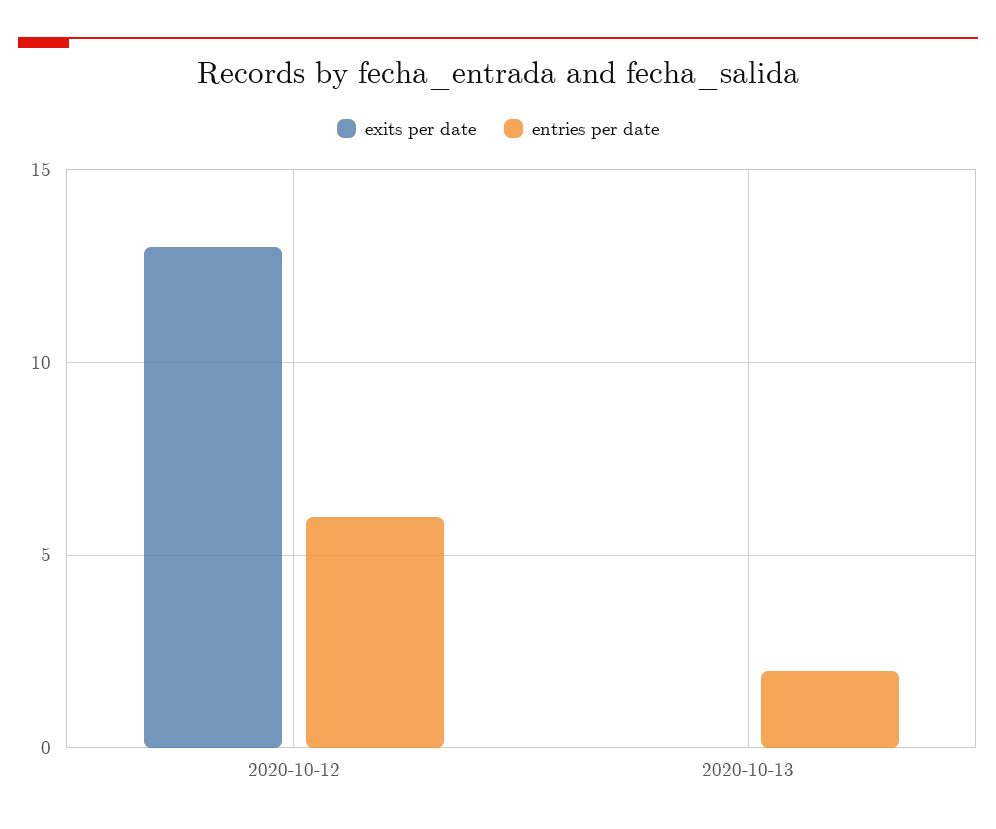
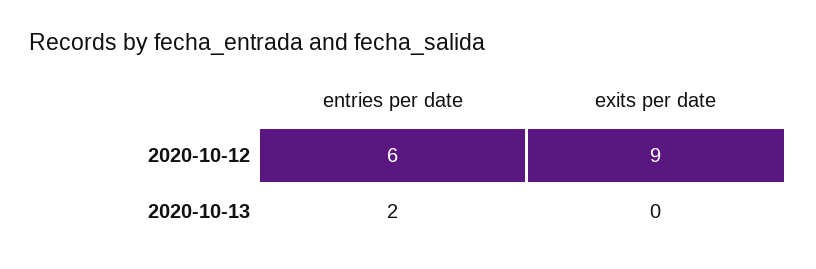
  {
    "exits per date": {
-     "2020-10-12": 13,
+     "2020-10-12": 9,
      "2020-10-13": 0
    },
    "entries per date": {
      "2020-10-12": 6,
      "2020-10-13": 2
    }
  }

